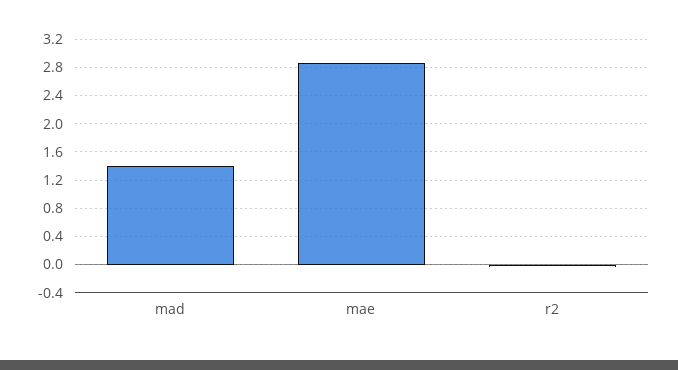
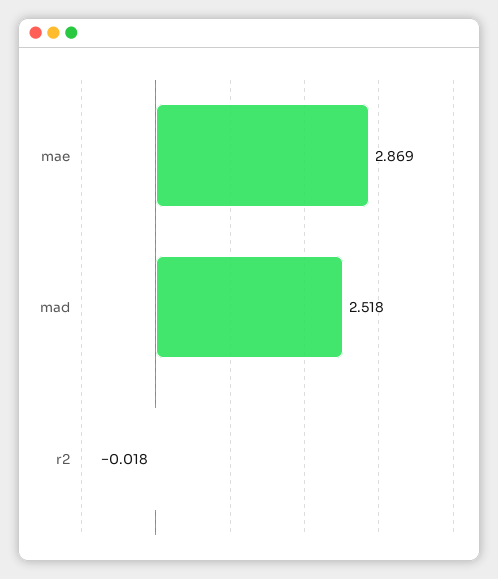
  {
-   "mad": 1.4,
+   "mad": 2.518,
    "mae": 2.869,
    "r2": -0.018
  }

